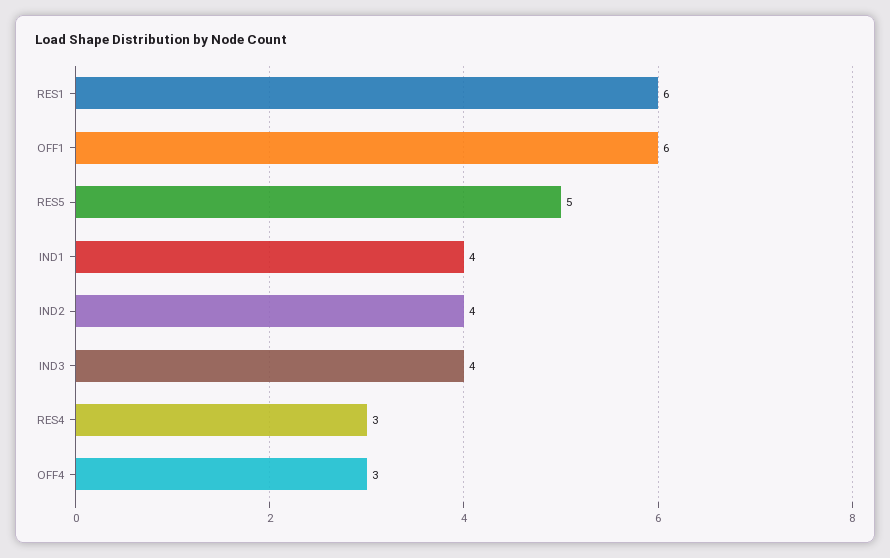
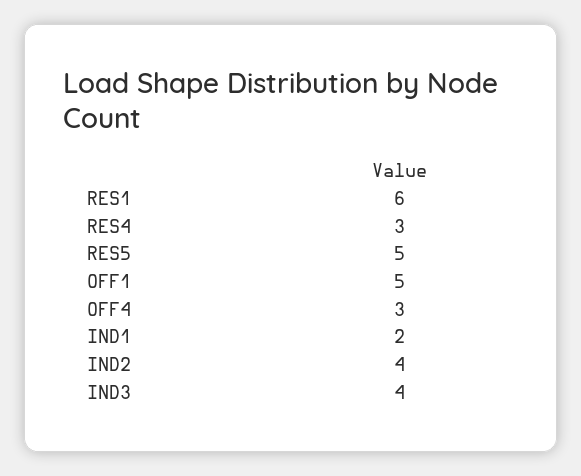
  {
    "RES1": 6,
-   "OFF1": 6,
+   "OFF1": 5,
    "RES5": 5,
-   "IND1": 4,
+   "IND1": 2,
    "IND2": 4,
    "IND3": 4,
    "RES4": 3,
    "OFF4": 3
  }

